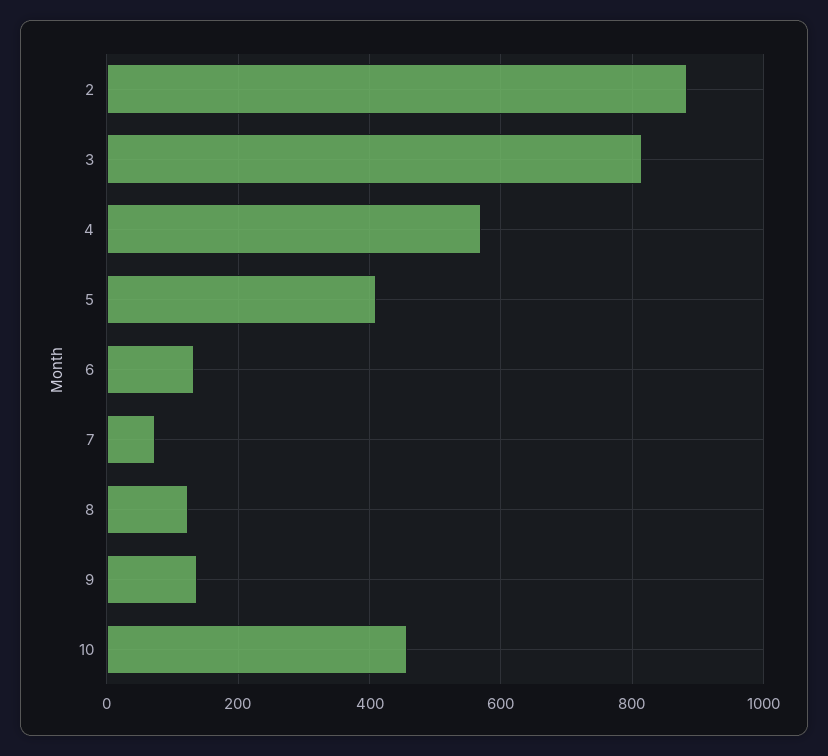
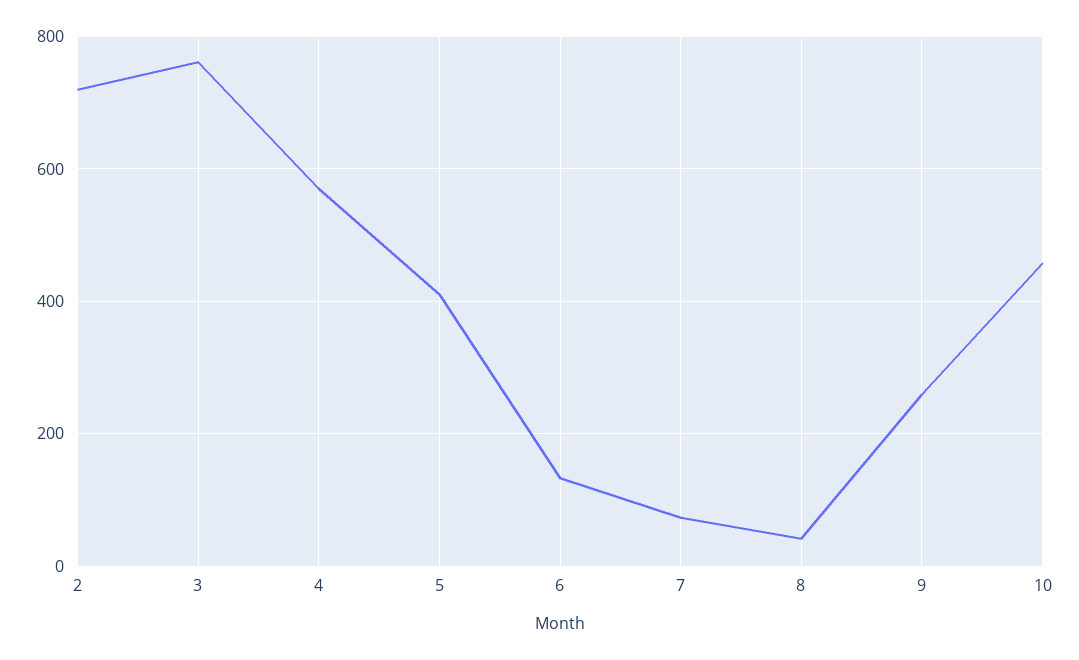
  {
-   "2": 880,
+   "2": 720,
-   "3": 820,
+   "3": 760,
    "4": 580,
    "5": 400,
    "6": 140,
    "7": 80,
-   "8": 120,
+   "8": 40,
-   "9": 140,
+   "9": 260,
    "10": 460
  }

